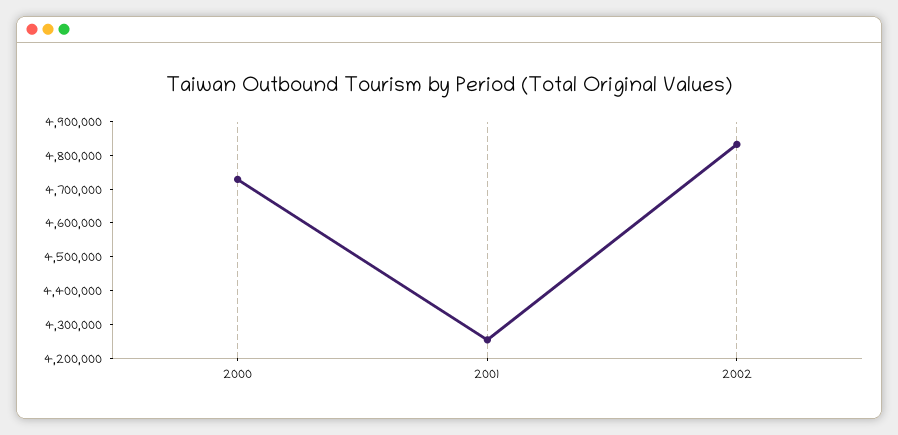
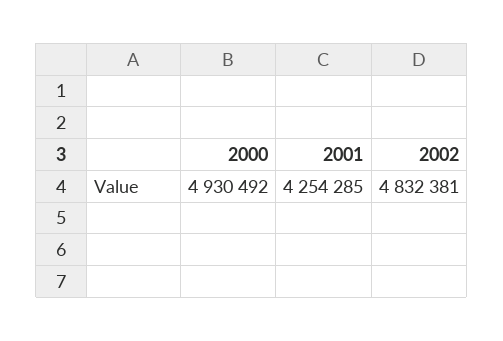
  {
-   "2000": 4725000,
+   "2000": 4930492,
    "2001": 4254285,
    "2002": 4832381
  }

